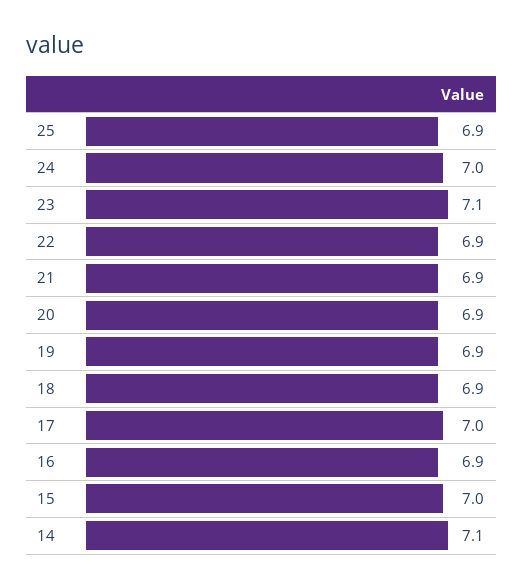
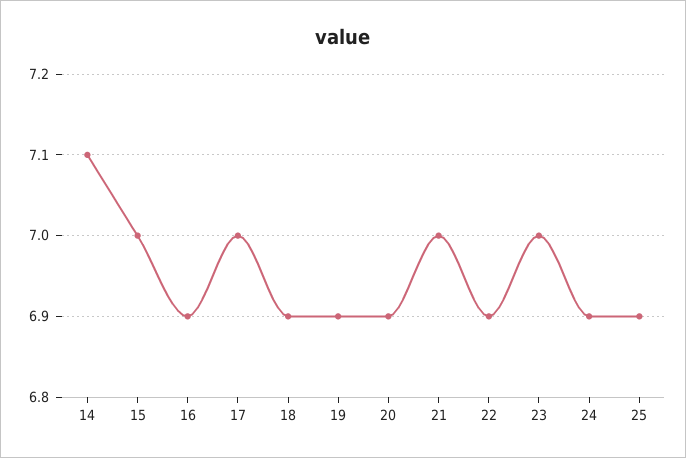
  {
    "25": 6.9,
-   "24": 7,
+   "24": 6.9,
-   "23": 7.1,
+   "23": 7,
    "22": 6.9,
-   "21": 6.9,
+   "21": 7,
    "20": 6.9,
    "19": 6.9,
    "18": 6.9,
    "17": 7,
    "16": 6.9,
    "15": 7,
    "14": 7.1
  }

